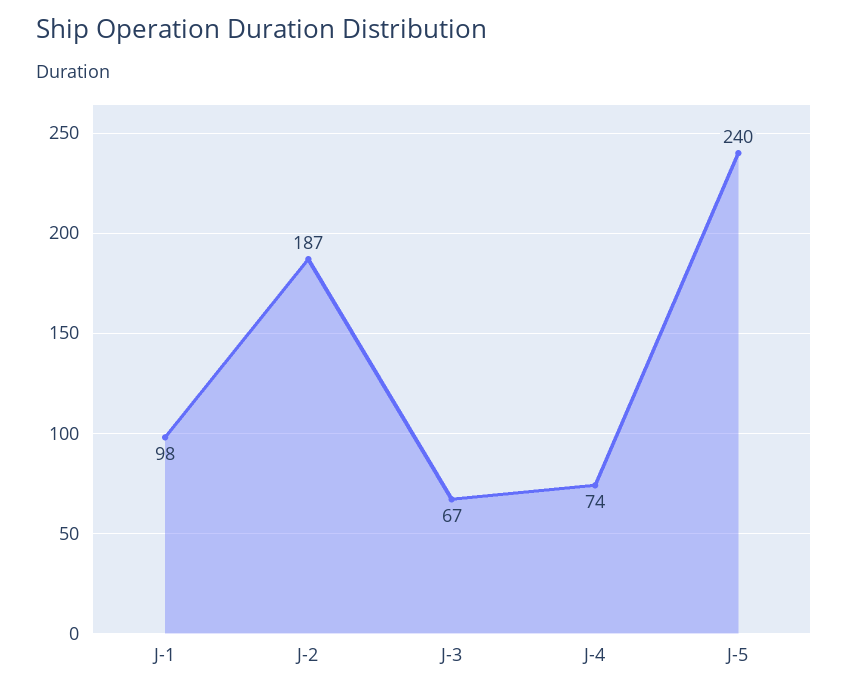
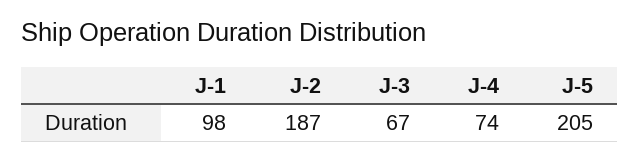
  {
    "J-1": 98,
    "J-2": 187,
    "J-3": 67,
    "J-4": 74,
-   "J-5": 240
+   "J-5": 205
  }

